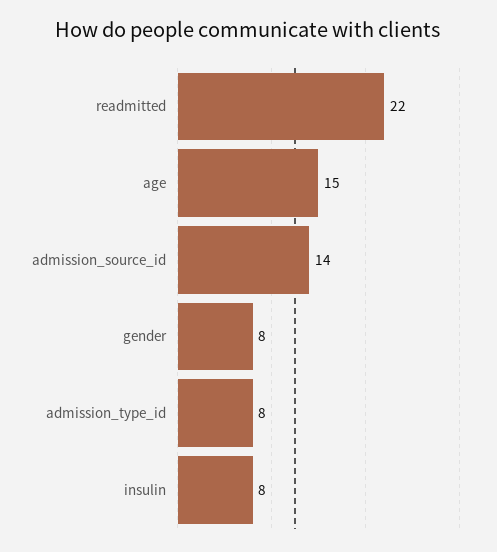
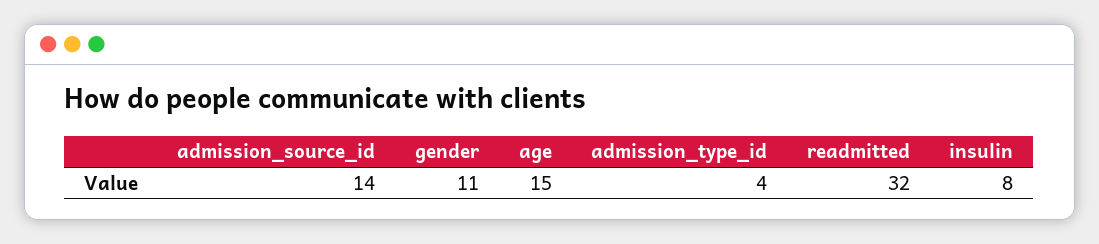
  {
-   "readmitted": 22,
+   "readmitted": 32,
    "age": 15,
    "admission_source_id": 14,
-   "gender": 8,
+   "gender": 11,
-   "admission_type_id": 8,
+   "admission_type_id": 4,
    "insulin": 8
  }

